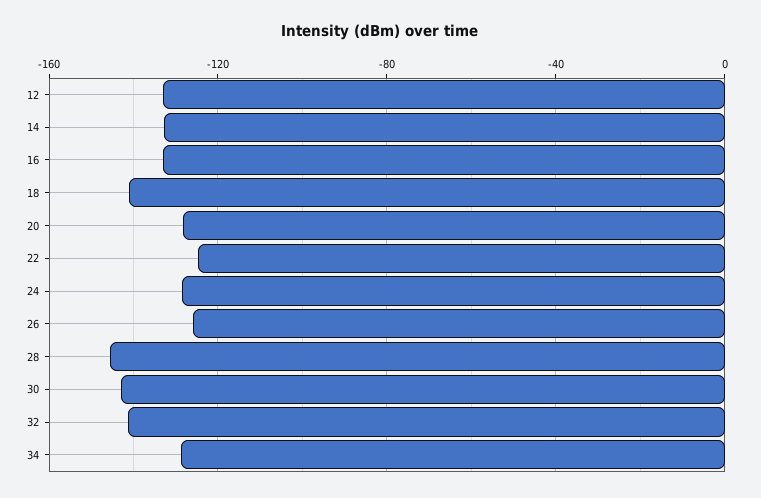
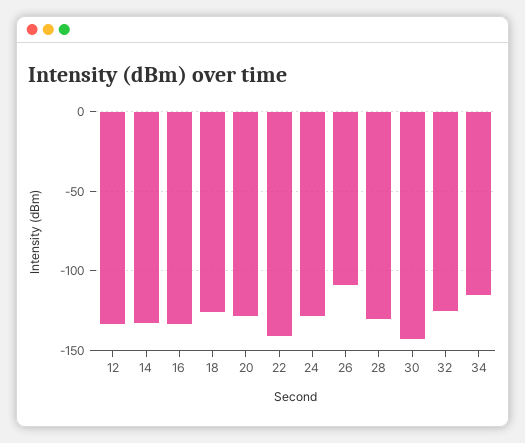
  {
    "12": -135,
    "14": -135,
    "16": -135,
-   "18": -140,
+   "18": -125,
    "20": -130,
-   "22": -125,
+   "22": -140,
    "24": -130,
-   "26": -125,
+   "26": -110,
-   "28": -145,
+   "28": -130,
    "30": -145,
-   "32": -140,
+   "32": -125,
-   "34": -130
+   "34": -115
  }

